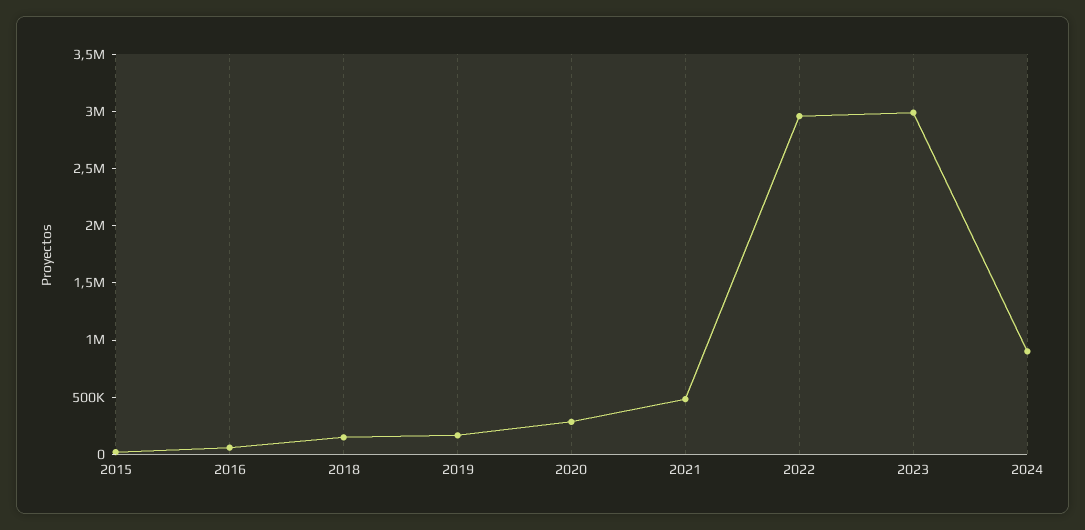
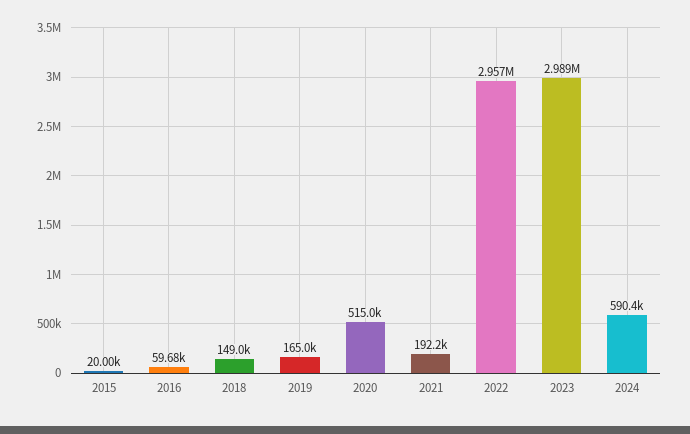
  {
    "2015": 20000,
    "2016": 59680,
    "2018": 149000,
    "2019": 165000,
-   "2020": 300000,
+   "2020": 515000,
-   "2021": 500000,
+   "2021": 192200,
    "2022": 2957000,
    "2023": 2989000,
-   "2024": 900000
+   "2024": 590400
  }

